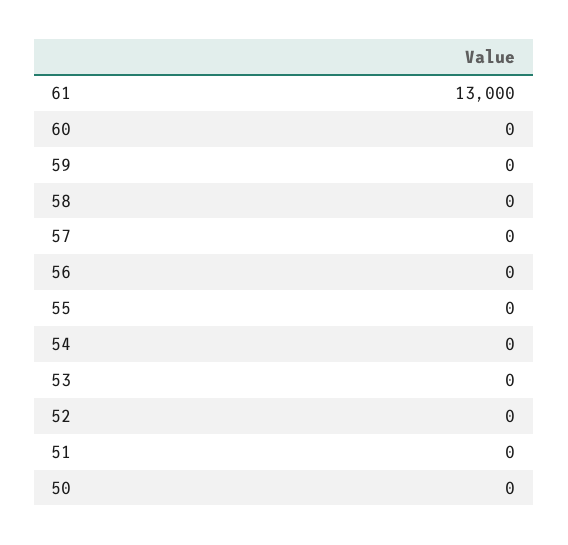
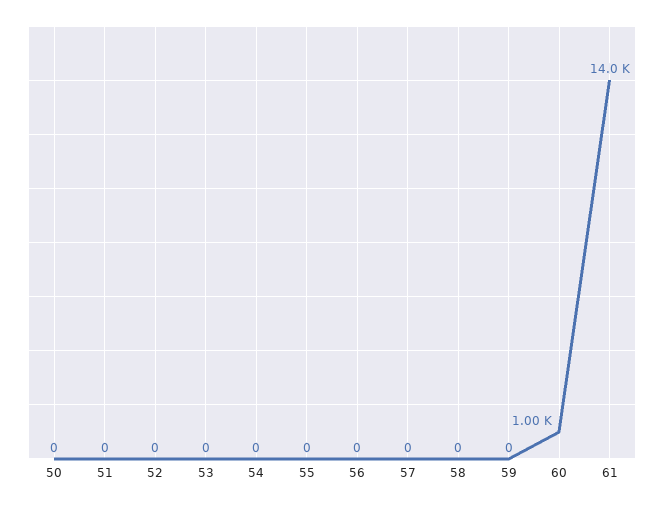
  {
-   "61": 13000,
+   "61": 14000,
-   "60": 0,
+   "60": 1000,
    "59": 0,
    "58": 0,
    "57": 0,
    "56": 0,
    "55": 0,
    "54": 0,
    "53": 0,
    "52": 0,
    "51": 0,
    "50": 0
  }

